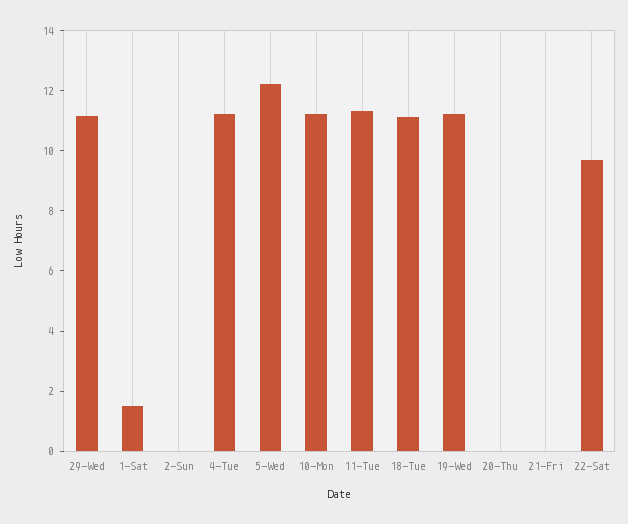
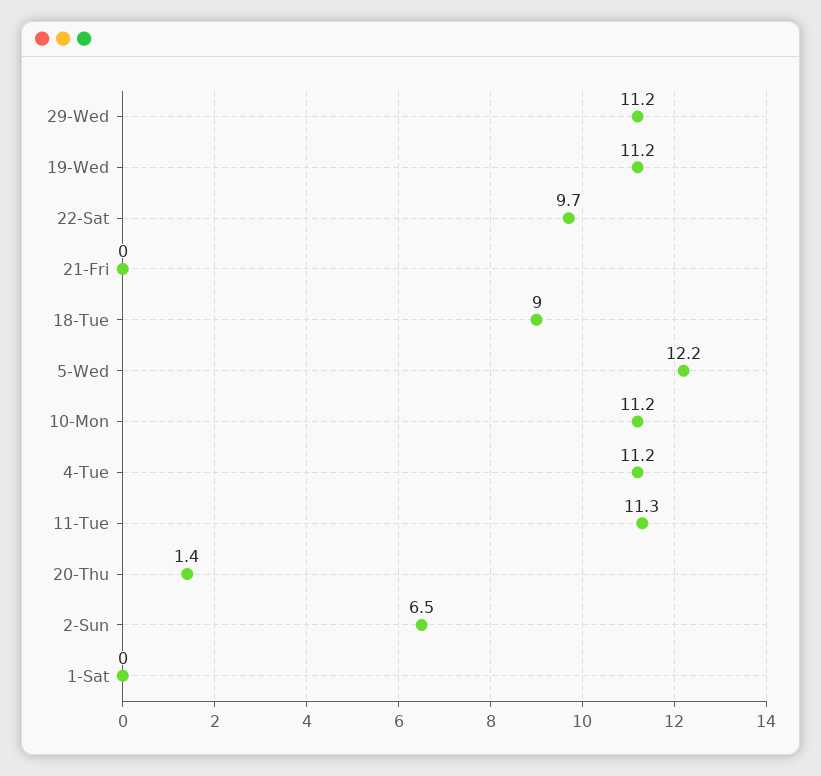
  {
    "29-Wed": 11.2,
-   "1-Sat": 1.5,
+   "1-Sat": 0,
-   "2-Sun": 0,
+   "2-Sun": 6.5,
    "4-Tue": 11.2,
    "5-Wed": 12.2,
    "10-Mon": 11.2,
    "11-Tue": 11.3,
-   "18-Tue": 11,
+   "18-Tue": 9,
    "19-Wed": 11.2,
-   "20-Thu": 0,
+   "20-Thu": 1.4,
    "21-Fri": 0,
    "22-Sat": 9.7
  }

